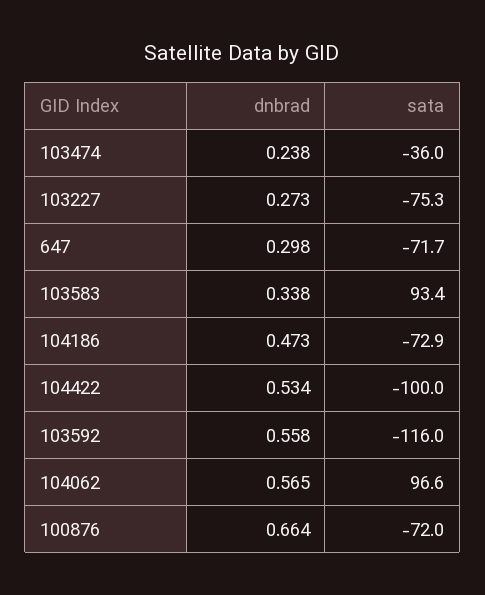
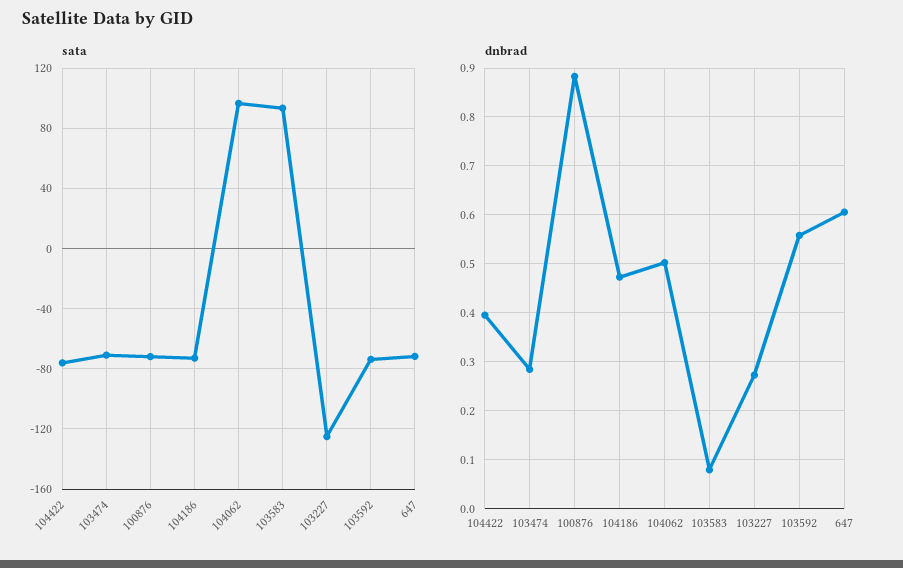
  {
    "dnbrad": {
-     "103474": 0.238,
+     "103474": 0.28,
      "103227": 0.273,
-     "647": 0.298,
+     "647": 0.6,
-     "103583": 0.338,
+     "103583": 0.08,
      "104186": 0.473,
-     "104422": 0.534,
+     "104422": 0.4,
      "103592": 0.558,
-     "104062": 0.565,
+     "104062": 0.5,
-     "100876": 0.664
+     "100876": 0.88
    },
    "sata": {
-     "103474": -36,
+     "103474": -70,
-     "103227": -75.3,
+     "103227": -125,
      "647": -71.7,
      "103583": 93.4,
      "104186": -72.9,
-     "104422": -100,
+     "104422": -75,
-     "103592": -116,
+     "103592": -75,
      "104062": 96.6,
      "100876": -72
    }
  }

